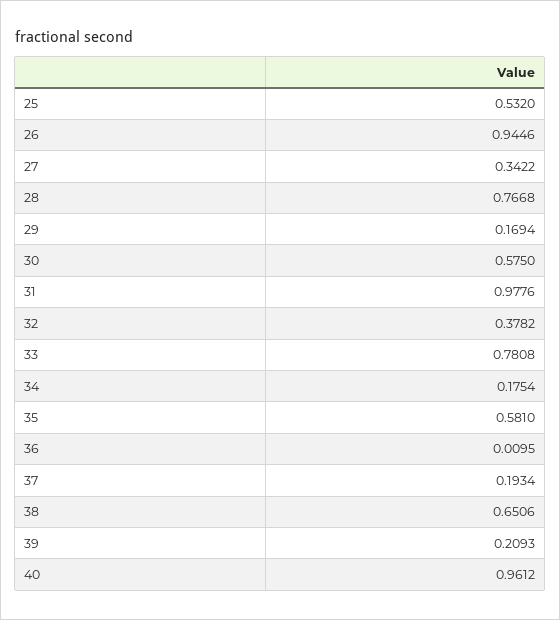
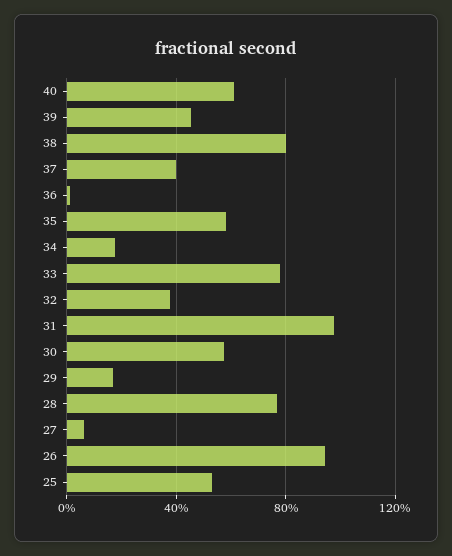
  {
    "25": 0.532,
    "26": 0.9446,
-   "27": 0.3422,
+   "27": 0.05,
    "28": 0.7668,
    "29": 0.1694,
    "30": 0.575,
    "31": 0.9776,
    "32": 0.3782,
    "33": 0.7808,
    "34": 0.1754,
    "35": 0.581,
    "36": 0.0095,
-   "37": 0.1934,
+   "37": 0.4,
-   "38": 0.6506,
+   "38": 0.8,
-   "39": 0.2093,
+   "39": 0.45,
-   "40": 0.9612
+   "40": 0.6
  }

